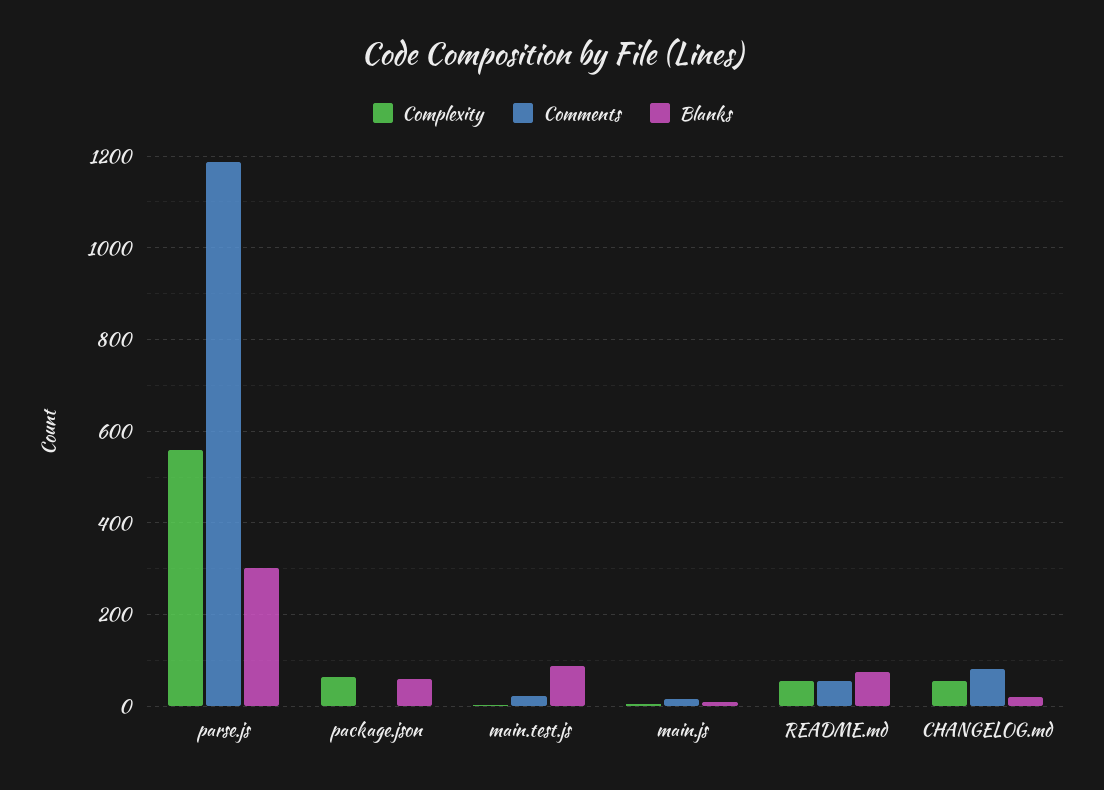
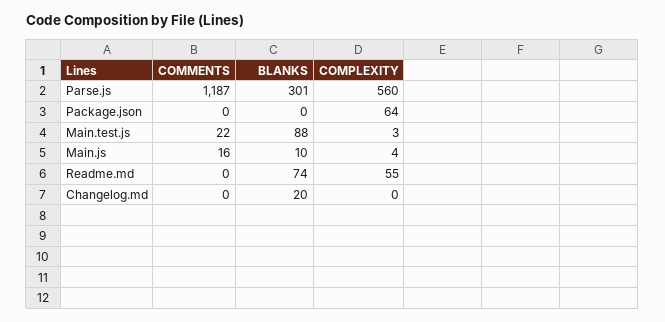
  {
    "Complexity": {
      "parse.js": 560,
      "package.json": 64,
      "main.test.js": 3,
      "main.js": 4,
      "README.md": 55,
-     "CHANGELOG.md": 60
+     "CHANGELOG.md": 0
    },
    "Comments": {
      "parse.js": 1187,
      "package.json": 0,
      "main.test.js": 22,
      "main.js": 16,
-     "README.md": 60,
+     "README.md": 0,
-     "CHANGELOG.md": 80
+     "CHANGELOG.md": 0
    },
    "Blanks": {
      "parse.js": 301,
-     "package.json": 60,
+     "package.json": 0,
      "main.test.js": 88,
      "main.js": 10,
      "README.md": 74,
      "CHANGELOG.md": 20
    }
  }

